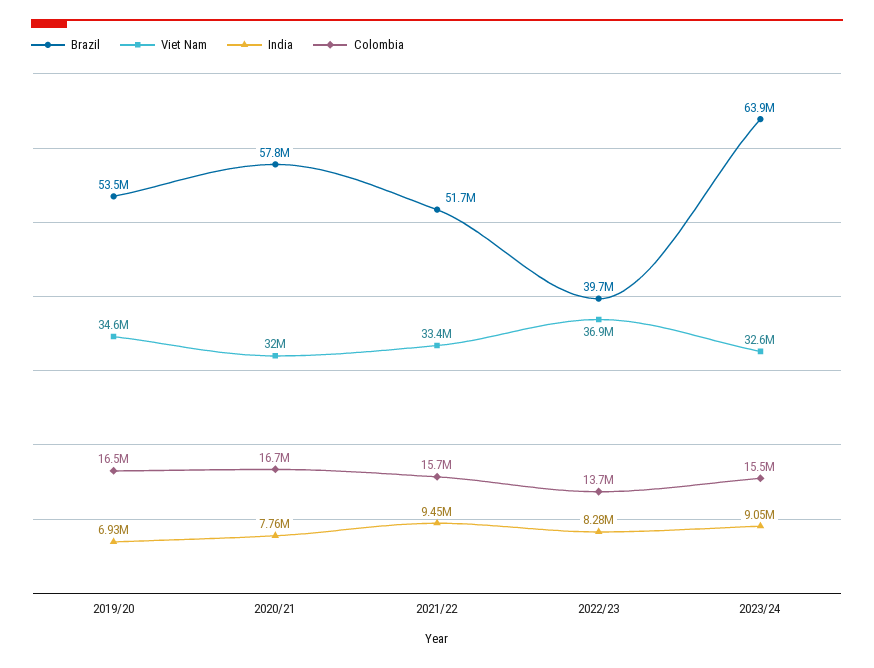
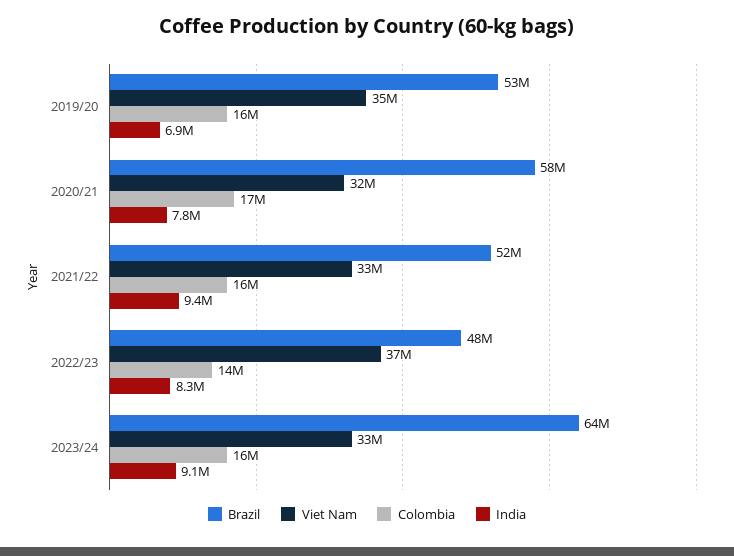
  {
    "Brazil": {
      "2019/20": 53500000,
      "2020/21": 57800000,
      "2021/22": 51700000,
-     "2022/23": 39700000,
+     "2022/23": 48000000,
      "2023/24": 63900000
    },
    "Viet Nam": {
      "2019/20": 34600000,
      "2020/21": 32000000,
      "2021/22": 33400000,
      "2022/23": 36900000,
      "2023/24": 32600000
    },
    "India": {
      "2019/20": 6930000,
      "2020/21": 7760000,
      "2021/22": 9450000,
      "2022/23": 8280000,
      "2023/24": 9050000
    },
    "Colombia": {
      "2019/20": 16500000,
      "2020/21": 16700000,
      "2021/22": 15700000,
      "2022/23": 13700000,
      "2023/24": 15500000
    }
  }

